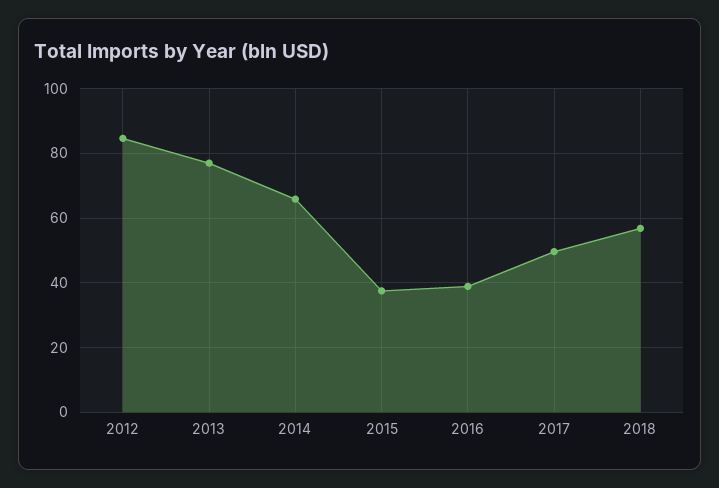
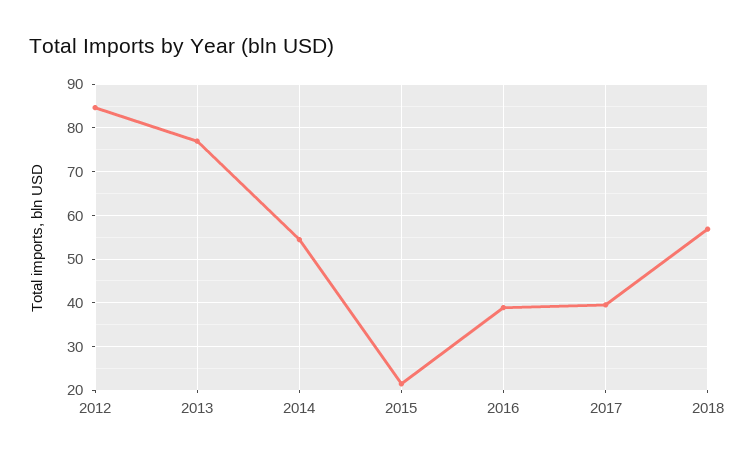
  {
    "2012": 84,
    "2013": 76,
-   "2014": 66,
+   "2014": 54,
-   "2015": 38,
+   "2015": 22,
    "2016": 38,
-   "2017": 50,
+   "2017": 40,
    "2018": 56
  }

